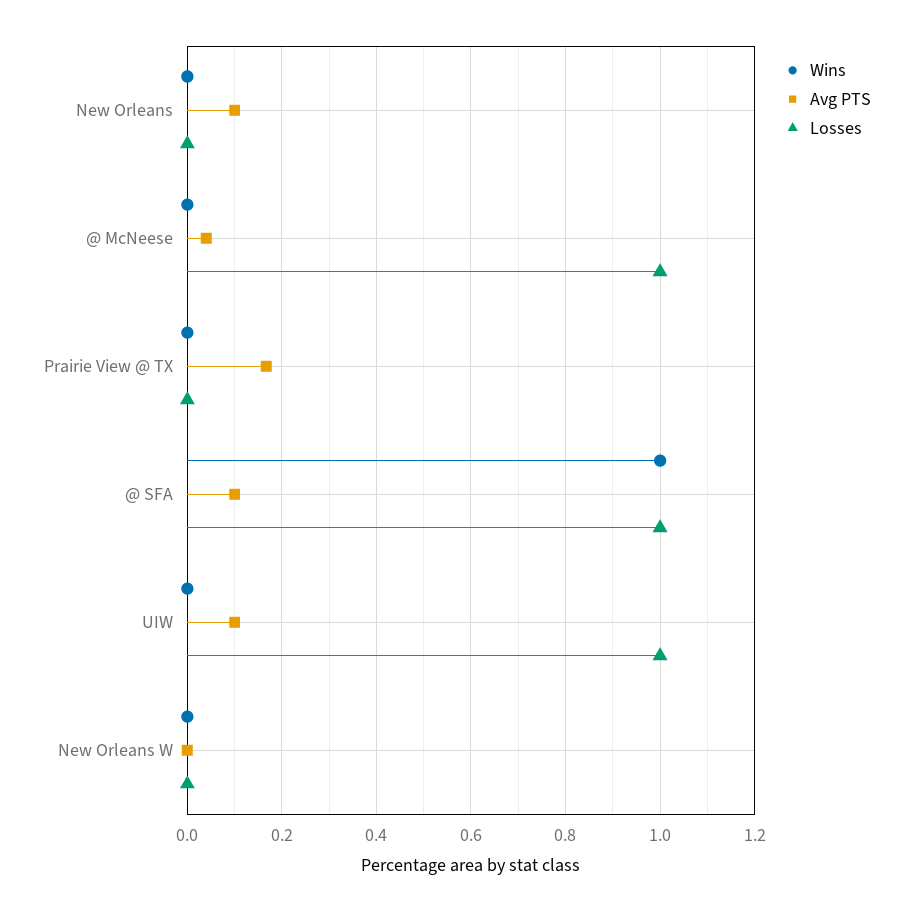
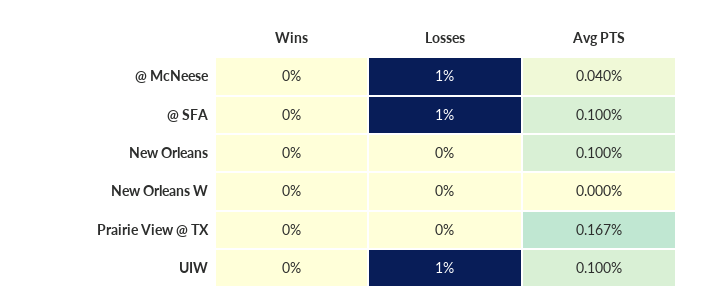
  {
    "Wins": {
      "New Orleans": 0,
      "@ McNeese": 0,
      "Prairie View @ TX": 0,
-     "@ SFA": 1,
+     "@ SFA": 0,
      "UIW": 0,
      "New Orleans W": 0
    },
    "Avg PTS": {
      "New Orleans": 0.1,
      "@ McNeese": 0.04,
      "Prairie View @ TX": 0.167,
      "@ SFA": 0.1,
      "UIW": 0.1,
      "New Orleans W": 0
    },
    "Losses": {
      "New Orleans": 0,
      "@ McNeese": 1,
      "Prairie View @ TX": 0,
      "@ SFA": 1,
      "UIW": 1,
      "New Orleans W": 0
    }
  }

